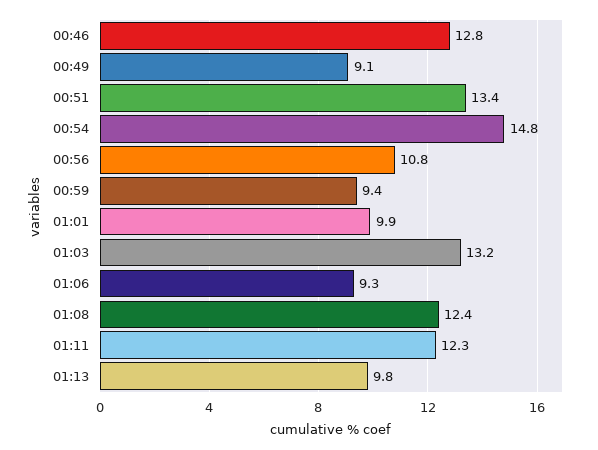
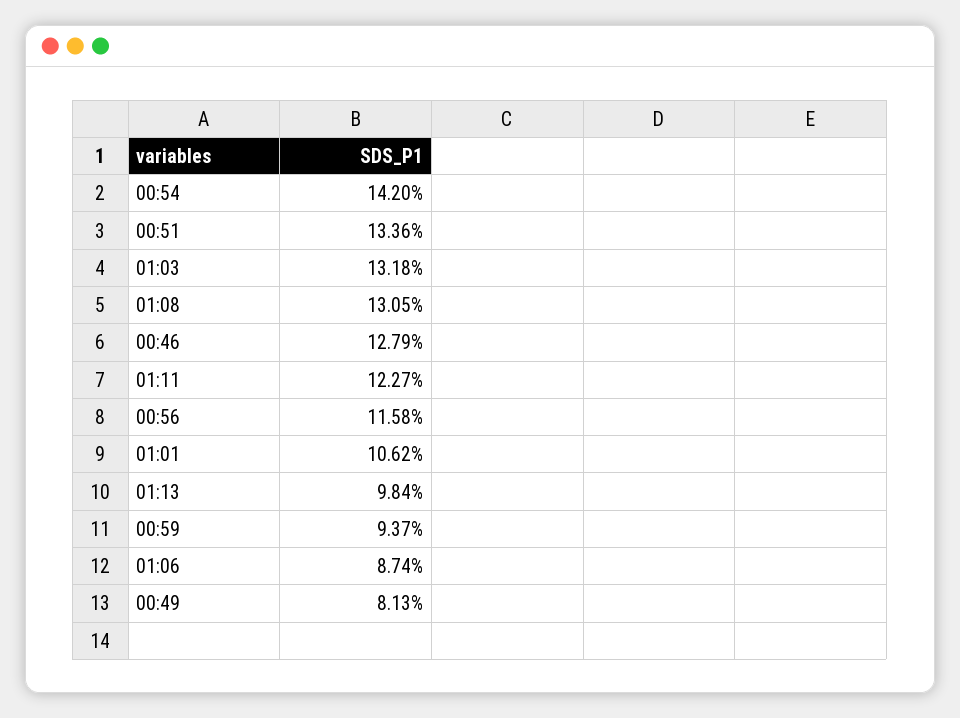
  {
    "00:46": 12.79,
-   "00:49": 9.1,
+   "00:49": 8.13,
    "00:51": 13.36,
-   "00:54": 14.8,
+   "00:54": 14.2,
-   "00:56": 10.8,
+   "00:56": 11.58,
    "00:59": 9.37,
-   "01:01": 9.9,
+   "01:01": 10.62,
    "01:03": 13.18,
-   "01:06": 9.3,
+   "01:06": 8.74,
-   "01:08": 12.4,
+   "01:08": 13.05,
    "01:11": 12.27,
    "01:13": 9.84
  }

